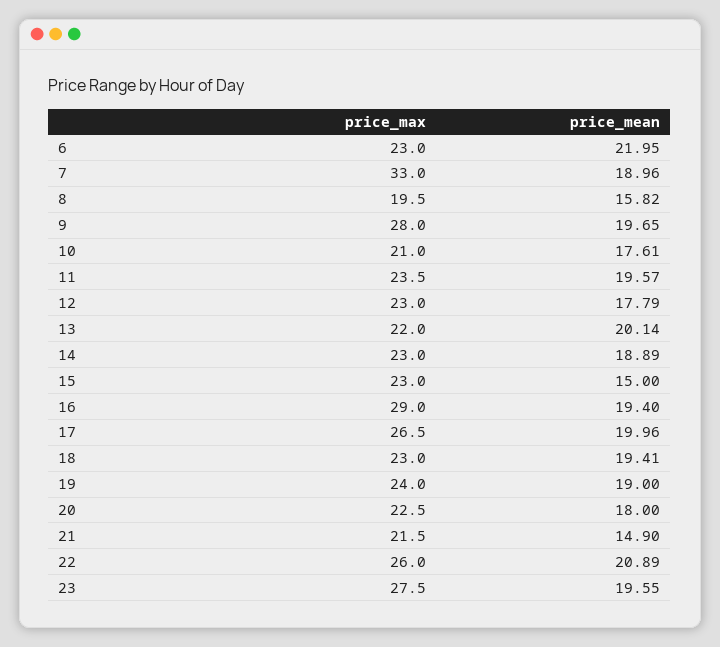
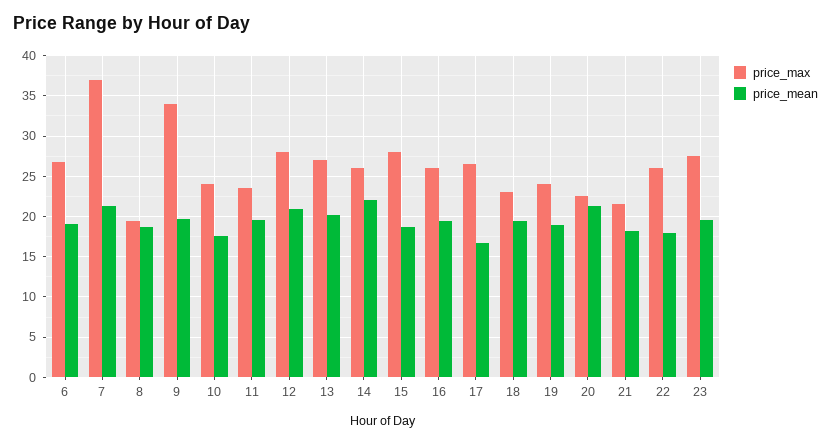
  {
    "price_max": {
-     "6": 23,
+     "6": 27,
-     "7": 33,
+     "7": 37,
      "8": 19.5,
-     "9": 28,
+     "9": 34,
-     "10": 21,
+     "10": 24,
      "11": 23.5,
-     "12": 23,
+     "12": 28,
-     "13": 22,
+     "13": 27,
-     "14": 23,
+     "14": 26,
-     "15": 23,
+     "15": 28,
-     "16": 29,
+     "16": 26,
      "17": 26.5,
      "18": 23,
      "19": 24,
      "20": 22.5,
      "21": 21.5,
      "22": 26,
      "23": 27.5
    },
    "price_mean": {
-     "6": 21.95,
+     "6": 19,
-     "7": 18.96,
+     "7": 21,
-     "8": 15.82,
+     "8": 19,
      "9": 19.65,
      "10": 17.61,
      "11": 19.57,
-     "12": 17.79,
+     "12": 21,
      "13": 20.14,
-     "14": 18.89,
+     "14": 22,
-     "15": 15,
+     "15": 19,
      "16": 19.4,
-     "17": 19.96,
+     "17": 17,
      "18": 19.41,
      "19": 19,
-     "20": 18,
+     "20": 21,
-     "21": 14.9,
+     "21": 18,
-     "22": 20.89,
+     "22": 18,
      "23": 19.55
    }
  }

